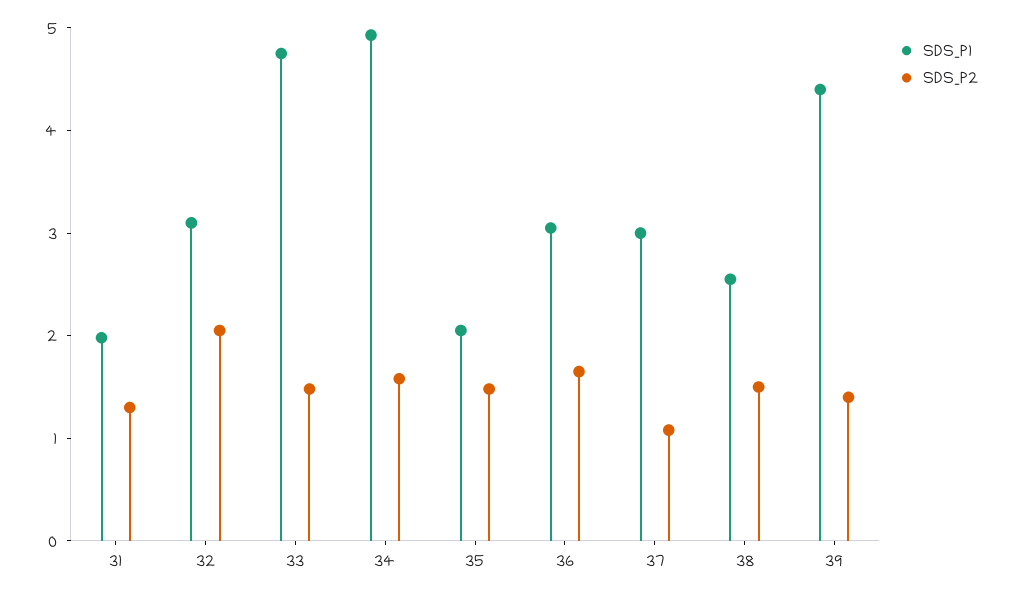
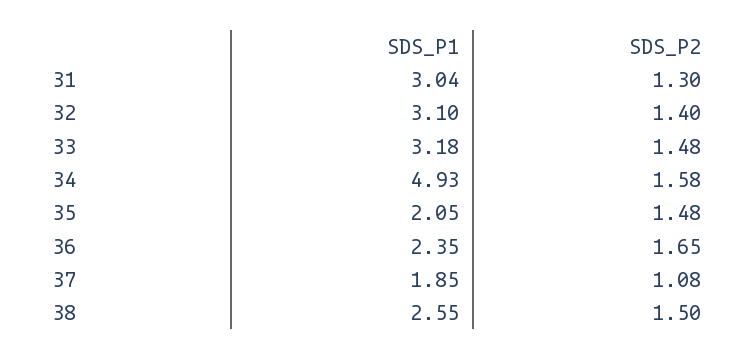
  {
    "SDS_P1": {
-     "31": 2,
+     "31": 3.04,
      "32": 3.1,
-     "33": 4.8,
+     "33": 3.18,
      "34": 4.93,
      "35": 2.05,
-     "36": 3,
+     "36": 2.35,
-     "37": 3,
+     "37": 1.85,
-     "38": 2.55,
+     "38": 2.55
-     "39": 4.4
    },
    "SDS_P2": {
      "31": 1.3,
-     "32": 2,
+     "32": 1.4,
      "33": 1.48,
      "34": 1.58,
      "35": 1.48,
      "36": 1.65,
      "37": 1.08,
-     "38": 1.5,
+     "38": 1.5
-     "39": 1.4
    }
  }

